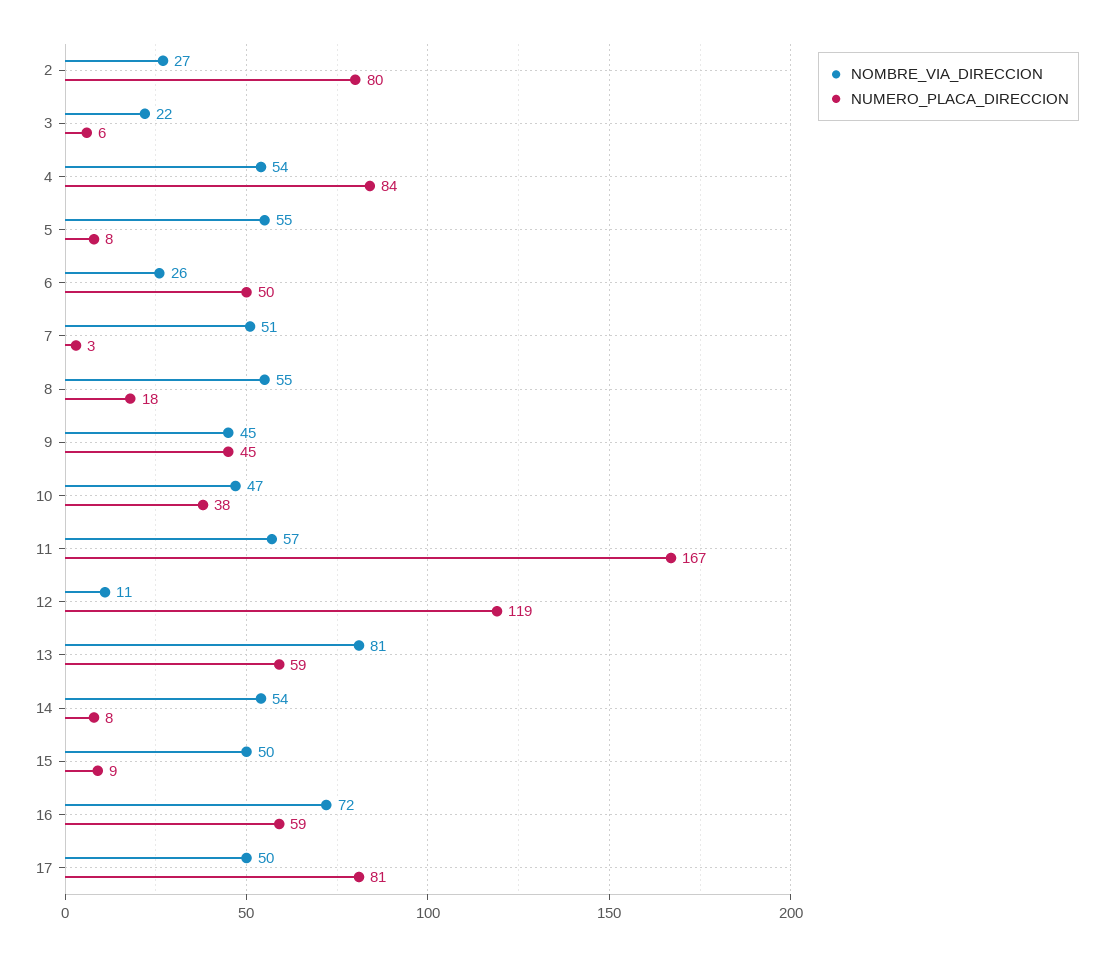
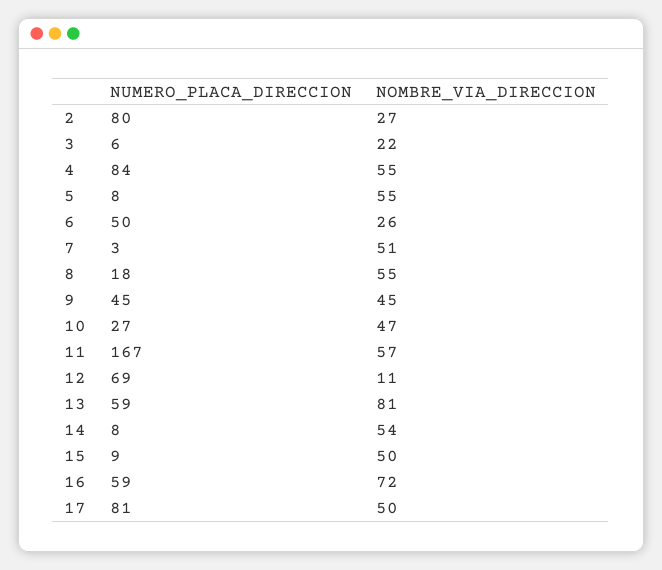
  {
    "NOMBRE_VIA_DIRECCION": {
      "2": 27,
      "3": 22,
-     "4": 54,
+     "4": 55,
      "5": 55,
      "6": 26,
      "7": 51,
      "8": 55,
      "9": 45,
      "10": 47,
      "11": 57,
      "12": 11,
      "13": 81,
      "14": 54,
      "15": 50,
      "16": 72,
      "17": 50
    },
    "NUMERO_PLACA_DIRECCION": {
      "2": 80,
      "3": 6,
      "4": 84,
      "5": 8,
      "6": 50,
      "7": 3,
      "8": 18,
      "9": 45,
-     "10": 38,
+     "10": 27,
      "11": 167,
-     "12": 119,
+     "12": 69,
      "13": 59,
      "14": 8,
      "15": 9,
      "16": 59,
      "17": 81
    }
  }

